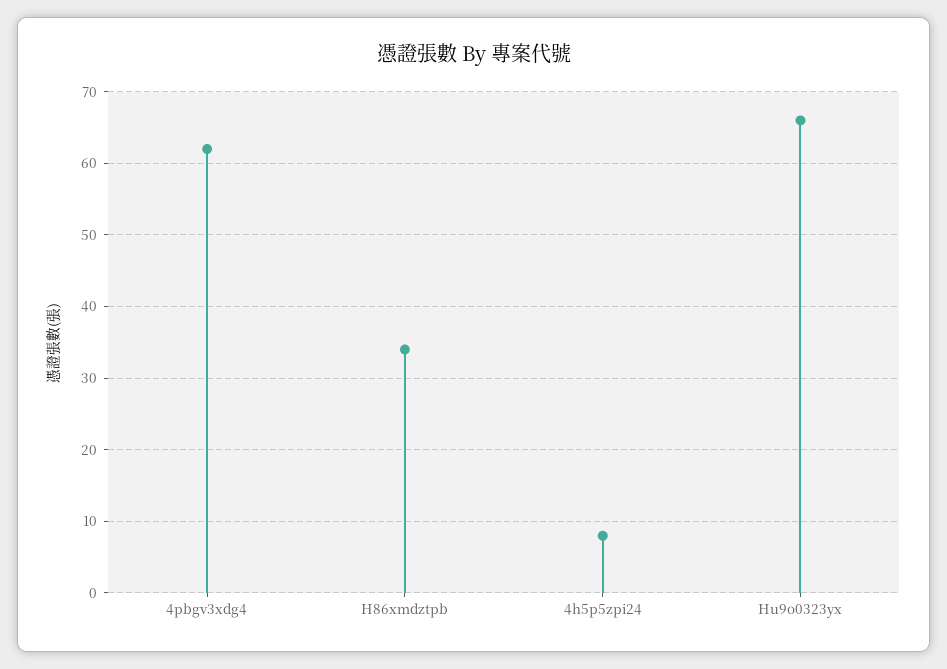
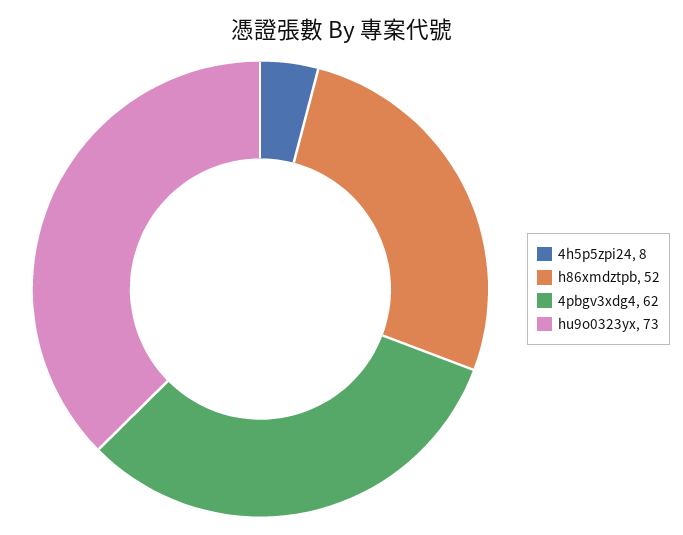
  {
    "4pbgv3xdg4": 62,
-   "H86xmdztpb": 34,
+   "H86xmdztpb": 52,
    "4h5p5zpi24": 8,
-   "Hu9o0323yx": 66
+   "Hu9o0323yx": 73
  }

